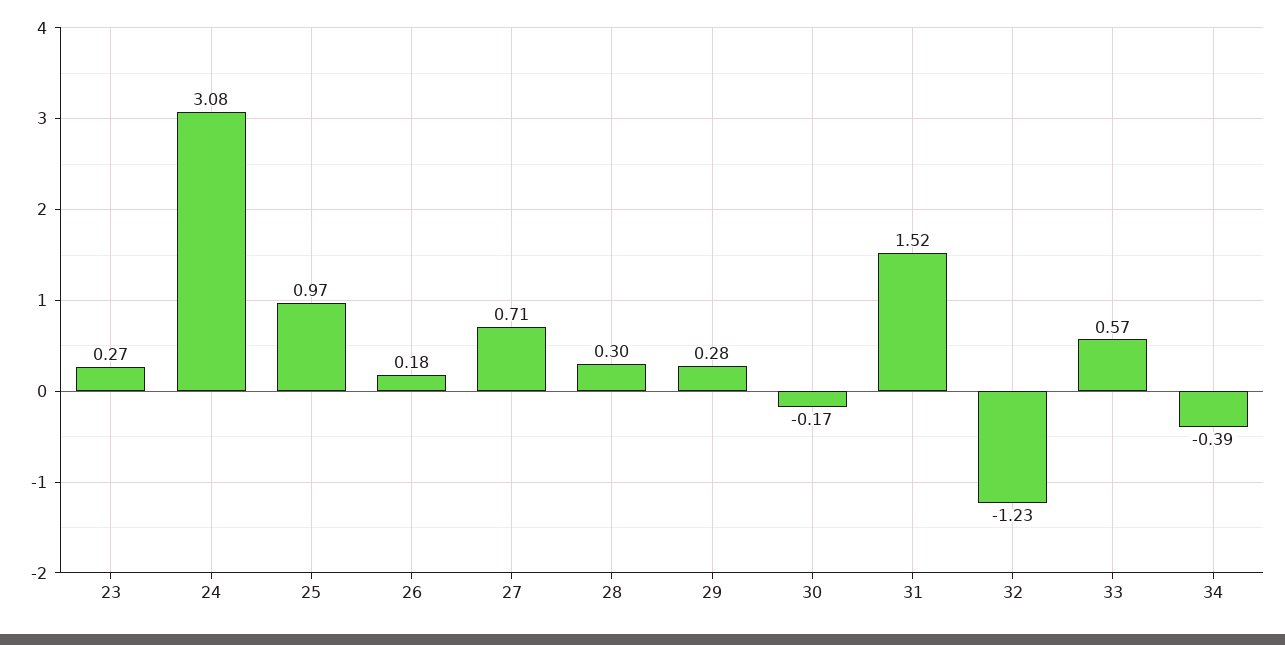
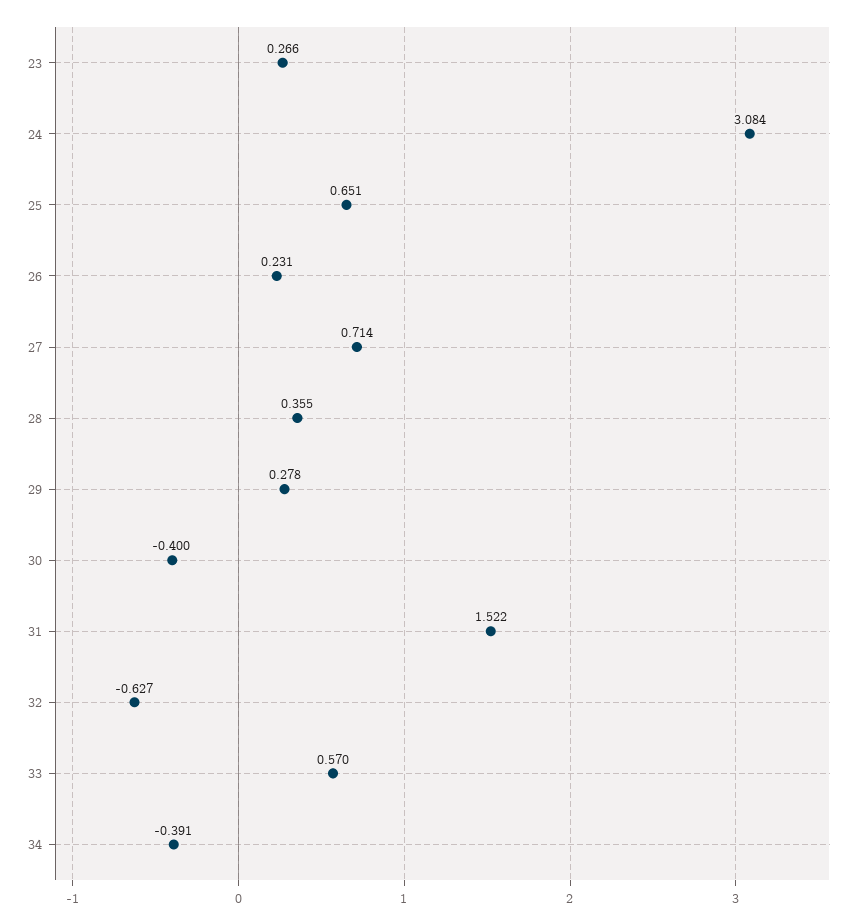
  {
    "23": 0.266,
    "24": 3.084,
-   "25": 0.97,
+   "25": 0.651,
-   "26": 0.18,
+   "26": 0.231,
    "27": 0.714,
-   "28": 0.3,
+   "28": 0.355,
    "29": 0.278,
-   "30": -0.17,
+   "30": -0.4,
    "31": 1.522,
-   "32": -1.23,
+   "32": -0.627,
    "33": 0.57,
    "34": -0.391
  }

